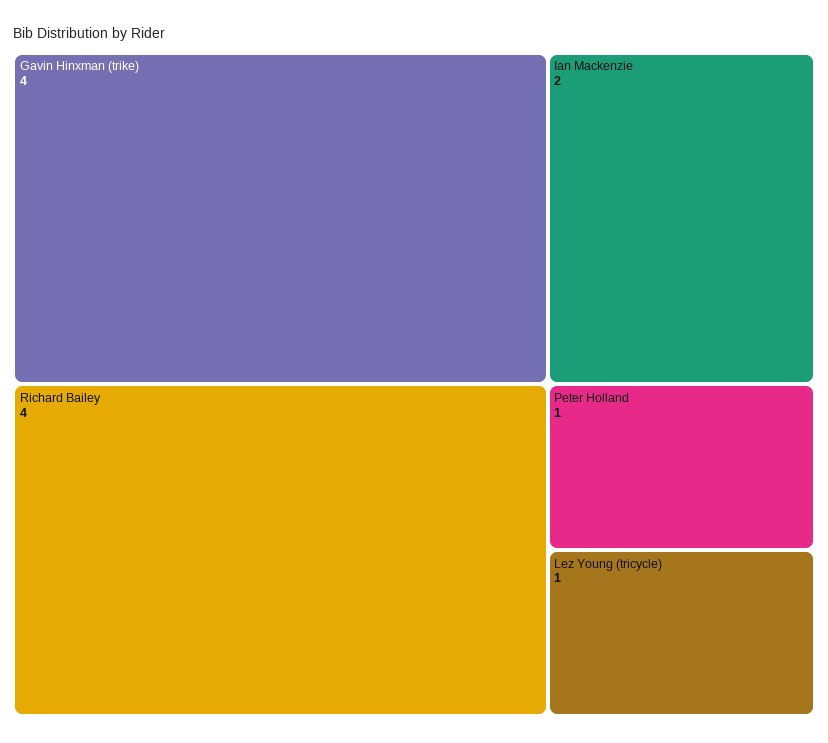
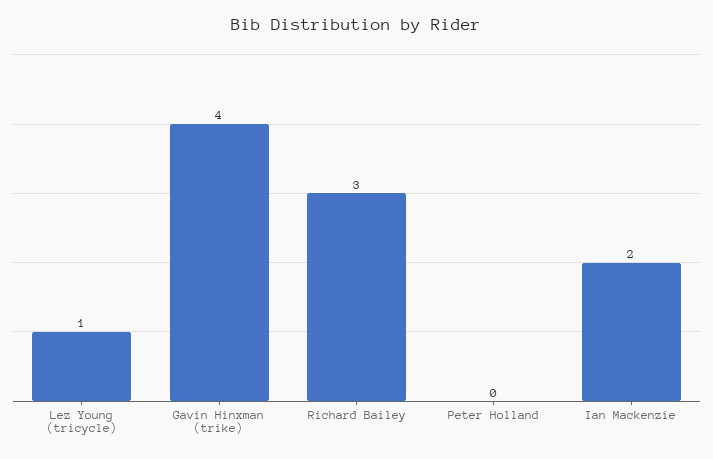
  {
    "Gavin Hinxman (trike)": 4,
-   "Richard Bailey": 4,
+   "Richard Bailey": 3,
    "Ian Mackenzie": 2,
-   "Peter Holland": 1,
+   "Peter Holland": 0,
    "Lez Young (tricycle)": 1
  }

